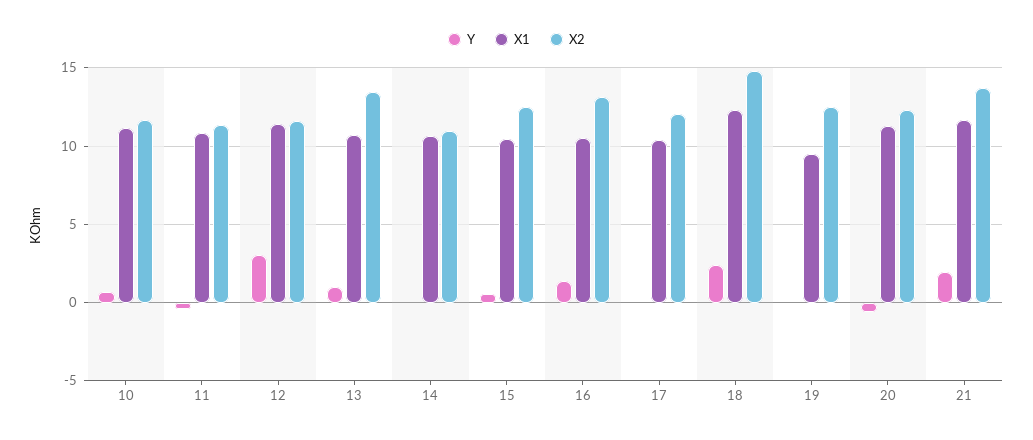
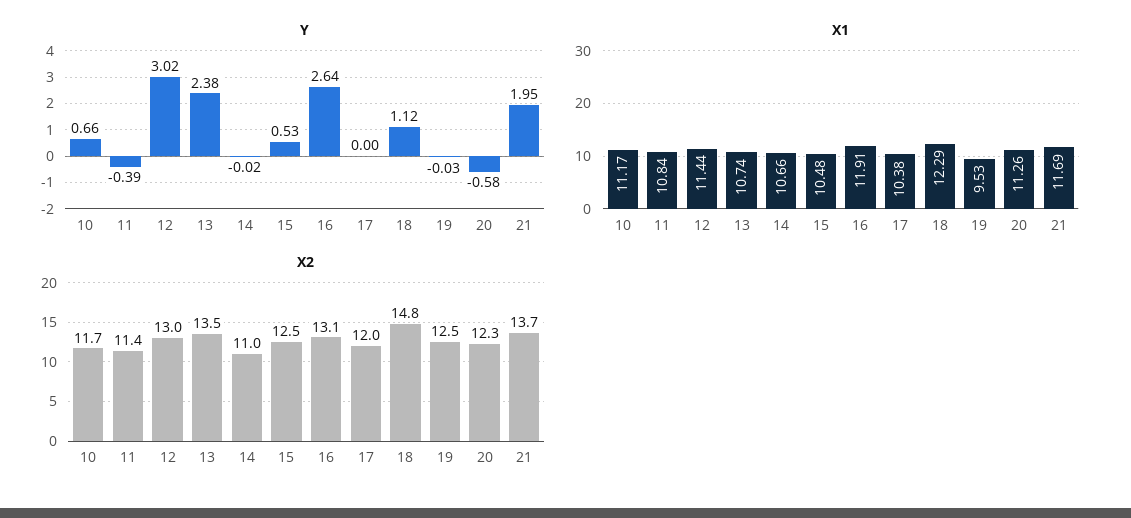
  {
    "Y": {
      "10": 0.66,
      "11": -0.39,
      "12": 3.02,
-     "13": 1,
+     "13": 2.38,
      "14": -0.02,
      "15": 0.53,
-     "16": 1.5,
+     "16": 2.64,
      "17": 0,
-     "18": 2.5,
+     "18": 1.12,
      "19": -0.03,
      "20": -0.58,
      "21": 1.95
    },
    "X1": {
      "10": 11.17,
      "11": 10.84,
      "12": 11.44,
      "13": 10.74,
      "14": 10.66,
      "15": 10.48,
-     "16": 10.5,
+     "16": 11.91,
      "17": 10.38,
      "18": 12.29,
      "19": 9.53,
      "20": 11.26,
      "21": 11.69
    },
    "X2": {
      "10": 11.7,
      "11": 11.4,
-     "12": 11.5,
+     "12": 13,
      "13": 13.5,
      "14": 11,
      "15": 12.5,
      "16": 13.1,
      "17": 12,
      "18": 14.8,
      "19": 12.5,
      "20": 12.3,
      "21": 13.7
    }
  }

